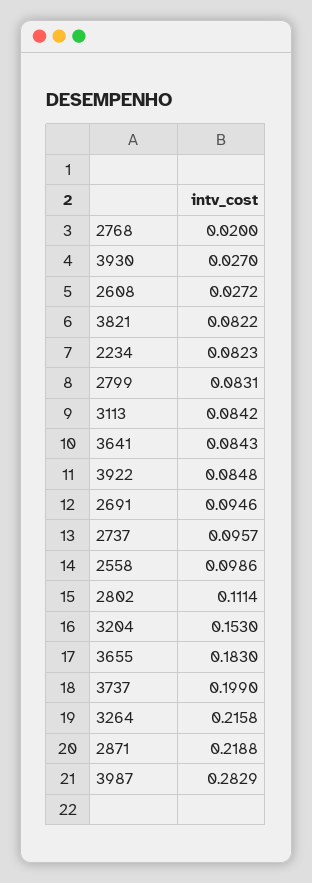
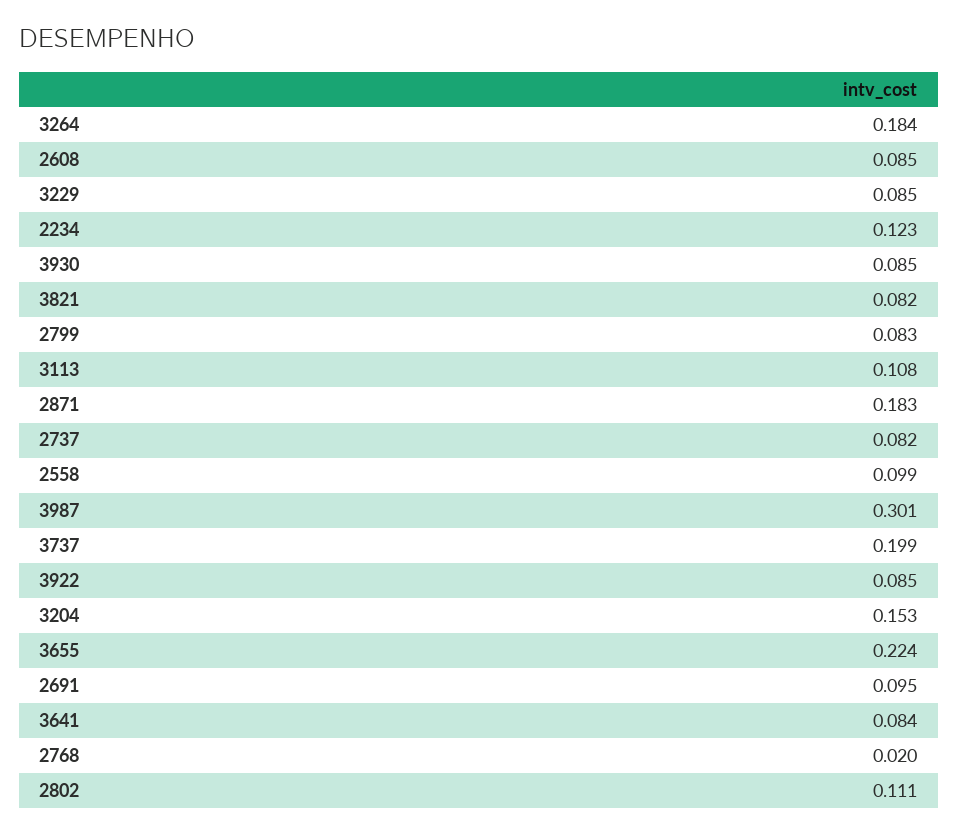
  {
    "2768": 0.02,
-   "3930": 0.027,
+   "3930": 0.085,
-   "2608": 0.0272,
+   "2608": 0.085,
    "3821": 0.0822,
-   "2234": 0.0823,
+   "2234": 0.123,
    "2799": 0.0831,
-   "3113": 0.0842,
+   "3113": 0.108,
    "3641": 0.0843,
    "3922": 0.0848,
    "2691": 0.0946,
-   "2737": 0.0957,
+   "2737": 0.082,
    "2558": 0.0986,
    "2802": 0.1114,
    "3204": 0.153,
-   "3655": 0.183,
+   "3655": 0.224,
    "3737": 0.199,
-   "3264": 0.2158,
+   "3264": 0.184,
-   "2871": 0.2188,
+   "2871": 0.183,
-   "3987": 0.2829
+   "3987": 0.301,
+   "3229": 0.085
  }

